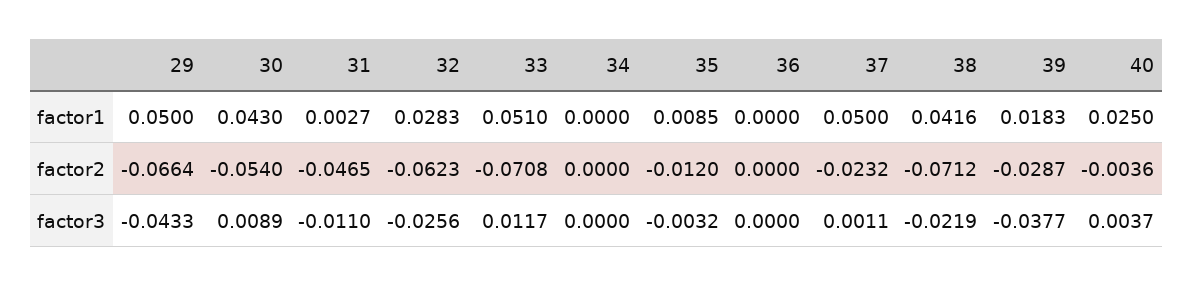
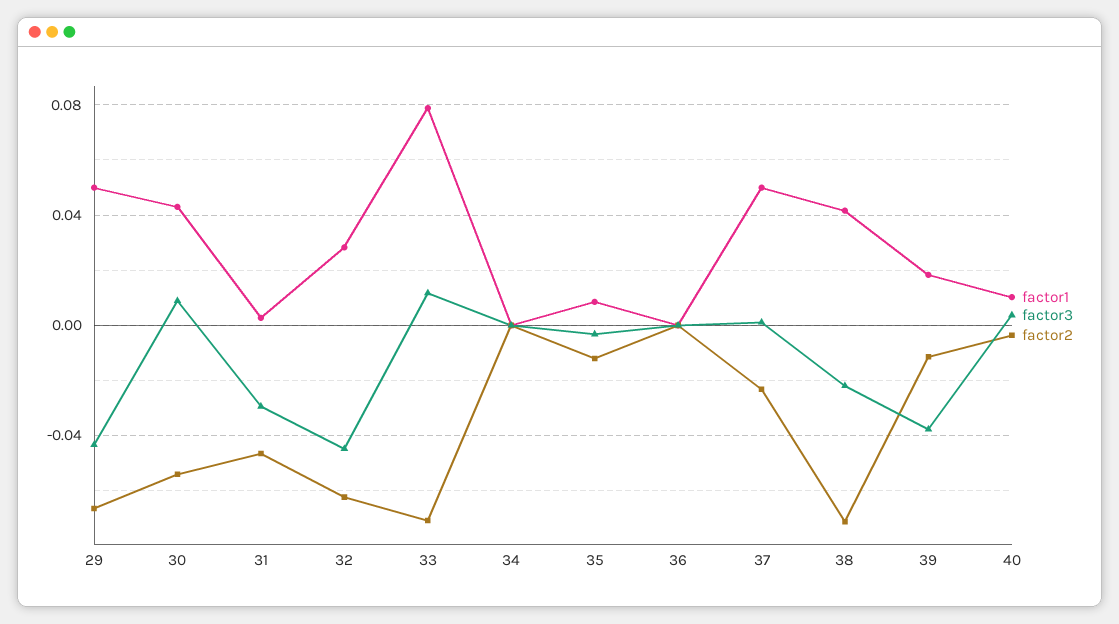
  {
    "factor1": {
      "29": 0.05,
      "30": 0.043,
      "31": 0.0027,
      "32": 0.0283,
-     "33": 0.051,
+     "33": 0.08,
      "34": 0,
      "35": 0.0085,
      "36": 0,
      "37": 0.05,
      "38": 0.0416,
      "39": 0.0183,
-     "40": 0.025
+     "40": 0.01
    },
    "factor2": {
      "29": -0.0664,
      "30": -0.054,
      "31": -0.0465,
      "32": -0.0623,
      "33": -0.0708,
      "34": 0,
      "35": -0.012,
      "36": 0,
      "37": -0.0232,
      "38": -0.0712,
-     "39": -0.0287,
+     "39": -0.01,
      "40": -0.0036
    },
    "factor3": {
      "29": -0.0433,
      "30": 0.0089,
-     "31": -0.011,
+     "31": -0.03,
-     "32": -0.0256,
+     "32": -0.045,
      "33": 0.0117,
      "34": 0,
      "35": -0.0032,
      "36": 0,
      "37": 0.0011,
      "38": -0.0219,
      "39": -0.0377,
      "40": 0.0037
    }
  }

